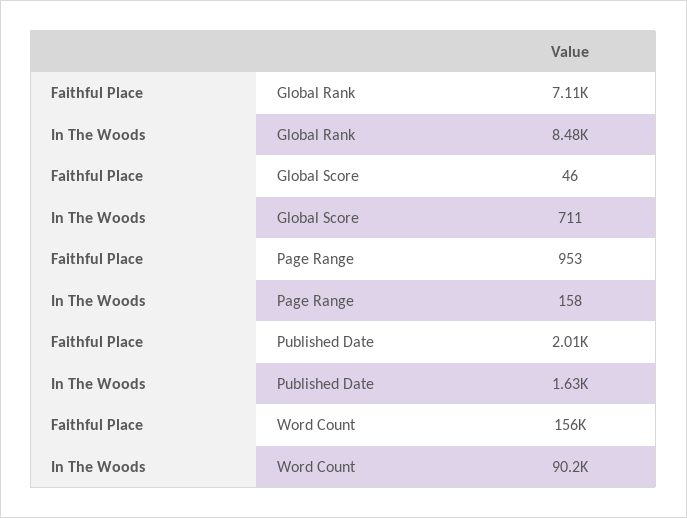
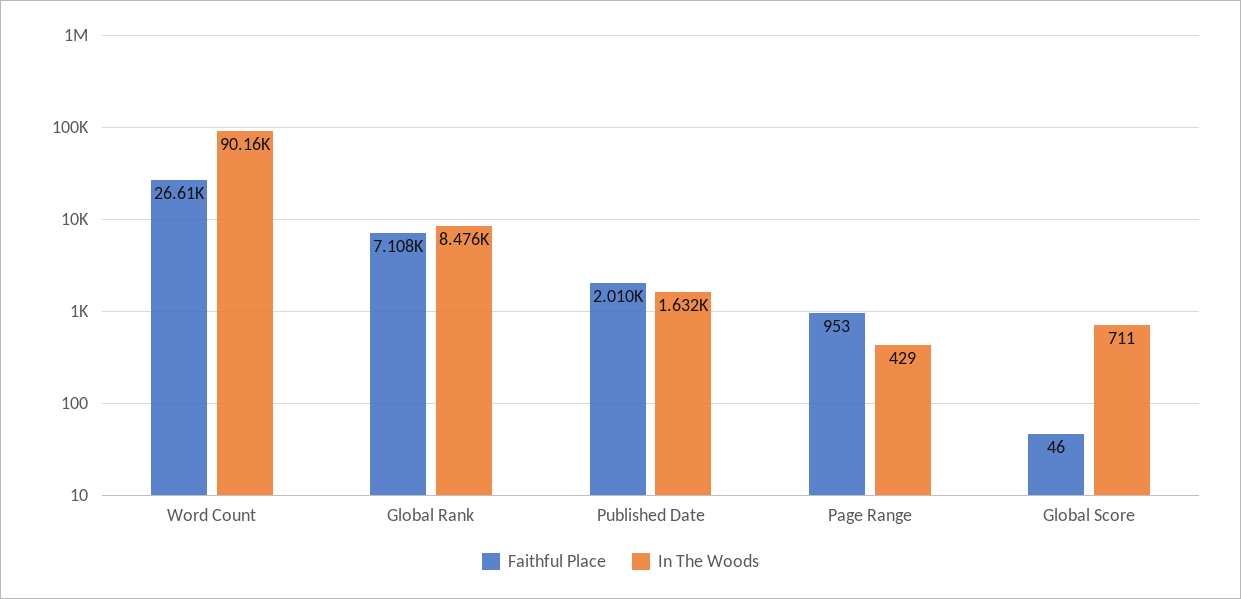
  {
    "Faithful Place": {
      "Global Rank": 7108,
      "Global Score": 46,
      "Page Range": 953,
      "Published Date": 2010,
-     "Word Count": 156000
+     "Word Count": 26610
    },
    "In The Woods": {
      "Global Rank": 8476,
      "Global Score": 711,
-     "Page Range": 158,
+     "Page Range": 429,
      "Published Date": 1632,
      "Word Count": 90160
    }
  }

